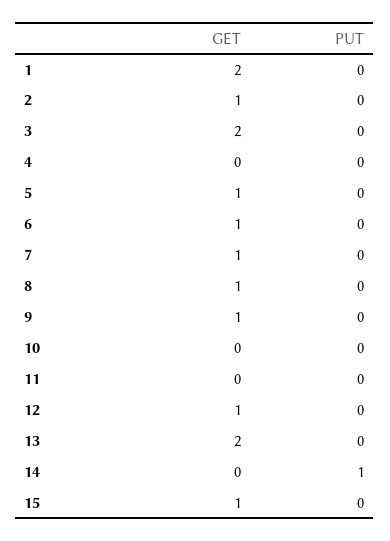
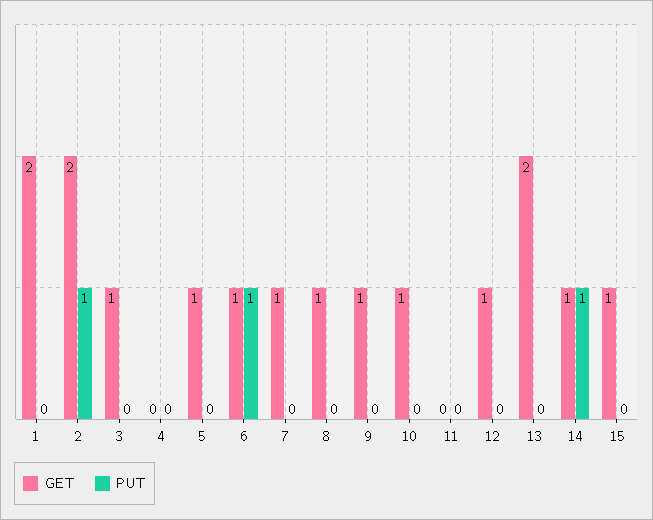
  {
    "GET": {
      "1": 2,
-     "2": 1,
+     "2": 2,
-     "3": 2,
+     "3": 1,
      "4": 0,
      "5": 1,
      "6": 1,
      "7": 1,
      "8": 1,
      "9": 1,
-     "10": 0,
+     "10": 1,
      "11": 0,
      "12": 1,
      "13": 2,
-     "14": 0,
+     "14": 1,
      "15": 1
    },
    "PUT": {
      "1": 0,
-     "2": 0,
+     "2": 1,
      "3": 0,
      "4": 0,
      "5": 0,
-     "6": 0,
+     "6": 1,
      "7": 0,
      "8": 0,
      "9": 0,
      "10": 0,
      "11": 0,
      "12": 0,
      "13": 0,
      "14": 1,
      "15": 0
    }
  }

